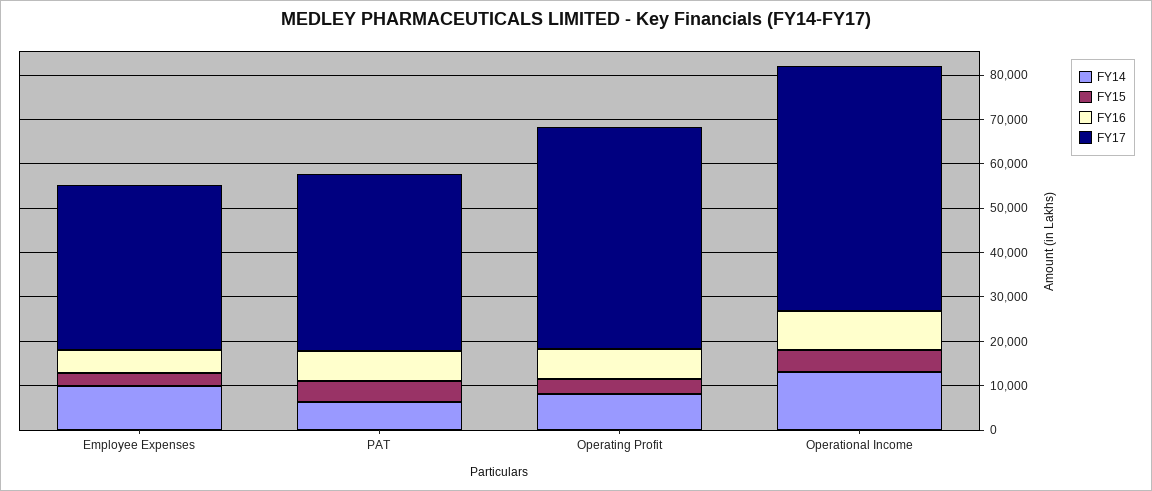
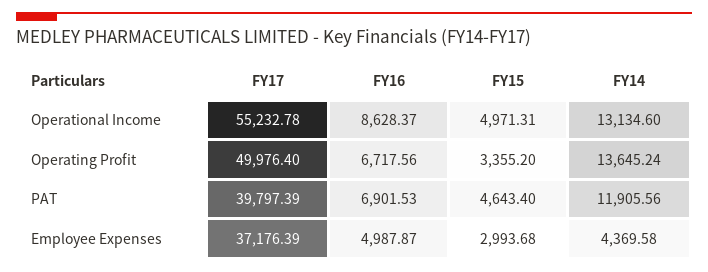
  {
    "FY14": {
-     "Employee Expenses": 10000,
+     "Employee Expenses": 4369.58,
-     "PAT": 6000,
+     "PAT": 11905.56,
-     "Operating Profit": 8000,
+     "Operating Profit": 13645.24,
      "Operational Income": 13134.6
    },
    "FY15": {
      "Employee Expenses": 2993.68,
      "PAT": 4643.4,
      "Operating Profit": 3355.2,
      "Operational Income": 4971.31
    },
    "FY16": {
      "Employee Expenses": 4987.87,
      "PAT": 6901.53,
      "Operating Profit": 6717.56,
      "Operational Income": 8628.37
    },
    "FY17": {
      "Employee Expenses": 37176.39,
      "PAT": 39797.39,
      "Operating Profit": 49976.4,
      "Operational Income": 55232.78
    }
  }

